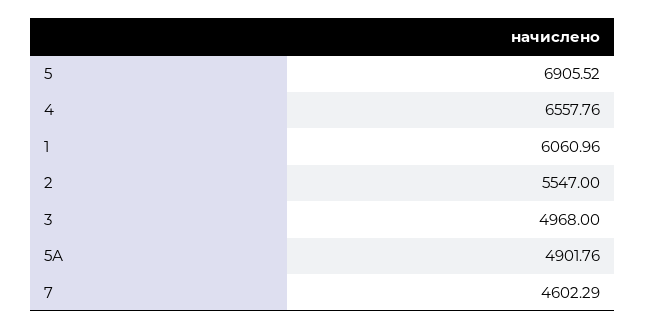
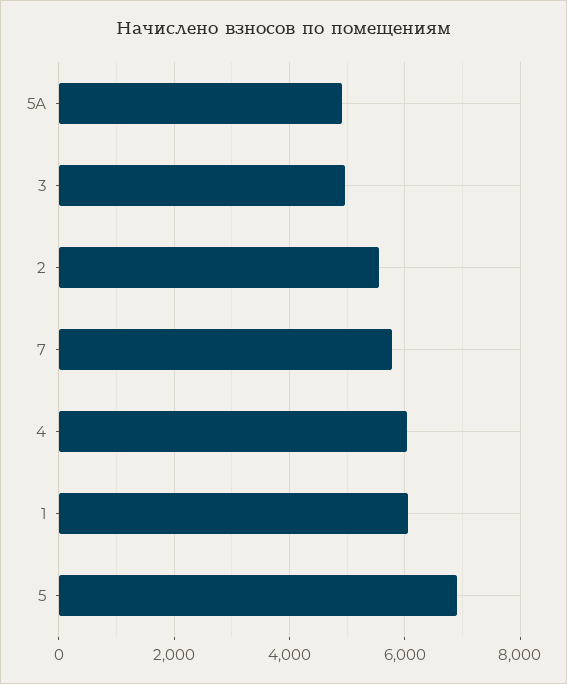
  {
    "5": 6905.52,
-   "4": 6557.76,
+   "4": 6000,
    "1": 6060.96,
    "2": 5547,
    "3": 4968,
    "5А": 4901.76,
-   "7": 4602.29
+   "7": 5800
  }

